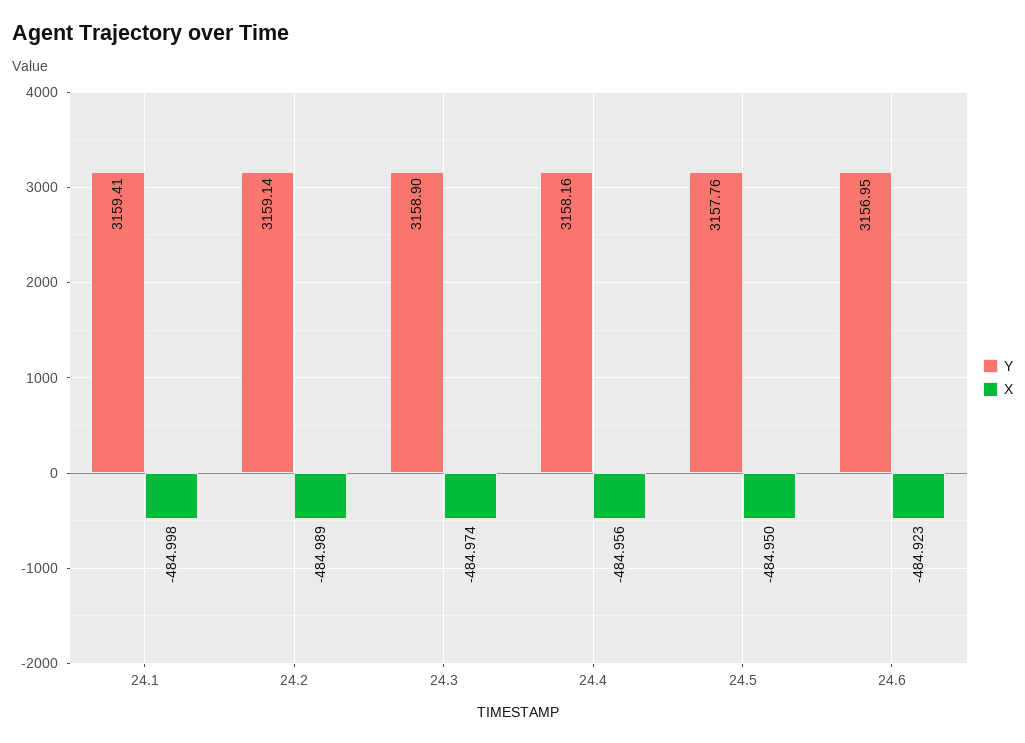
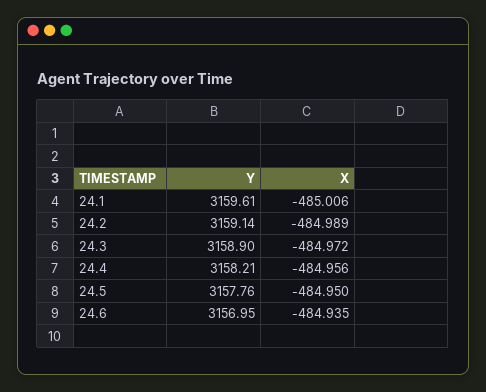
  {
    "Y": {
-     "24.1": 3159.41,
+     "24.1": 3159.61,
      "24.2": 3159.14,
      "24.3": 3158.9,
-     "24.4": 3158.16,
+     "24.4": 3158.21,
      "24.5": 3157.76,
      "24.6": 3156.95
    },
    "X": {
-     "24.1": -484.998,
+     "24.1": -485.006,
      "24.2": -484.989,
-     "24.3": -484.974,
+     "24.3": -484.972,
      "24.4": -484.956,
      "24.5": -484.95,
-     "24.6": -484.923
+     "24.6": -484.935
    }
  }

